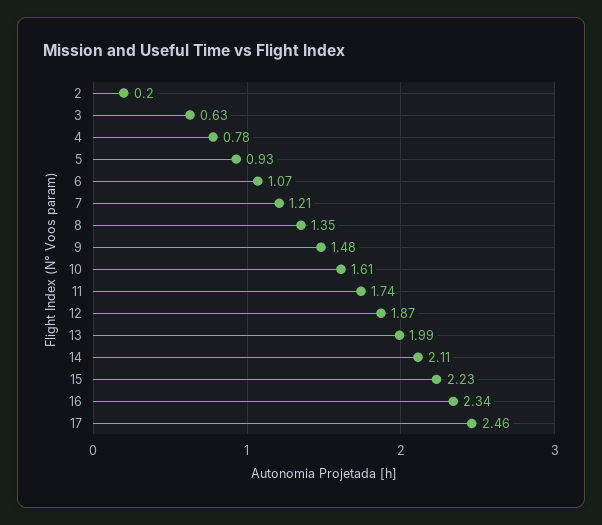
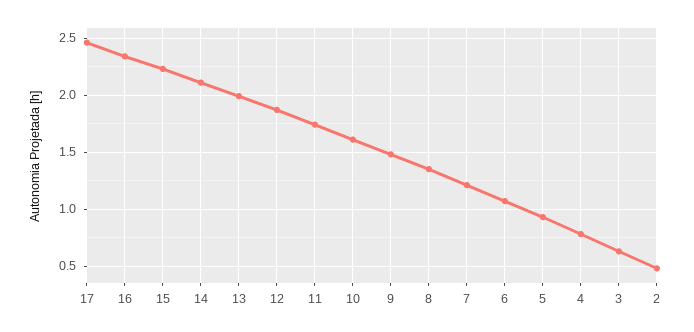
  {
-   "2": 0.2,
+   "2": 0.5,
    "3": 0.63,
    "4": 0.78,
    "5": 0.93,
    "6": 1.07,
    "7": 1.21,
    "8": 1.35,
    "9": 1.48,
    "10": 1.61,
    "11": 1.74,
    "12": 1.87,
    "13": 1.99,
    "14": 2.11,
    "15": 2.23,
    "16": 2.34,
    "17": 2.46
  }

